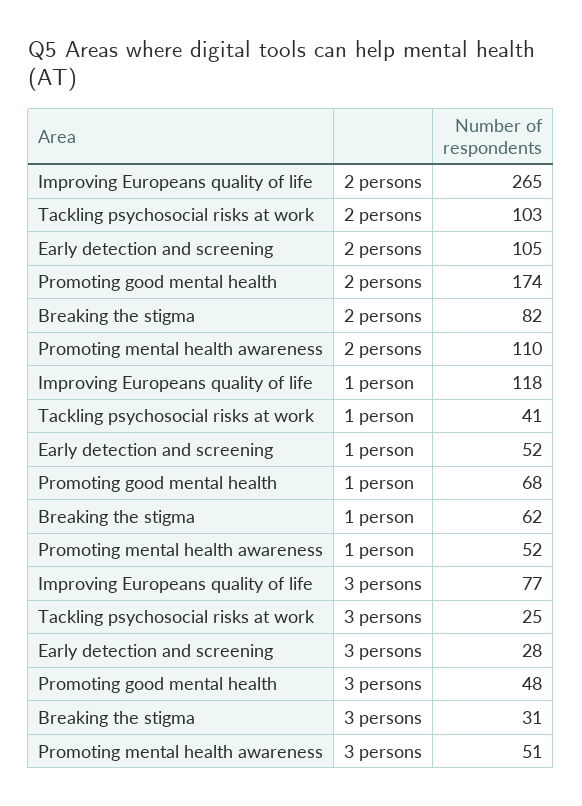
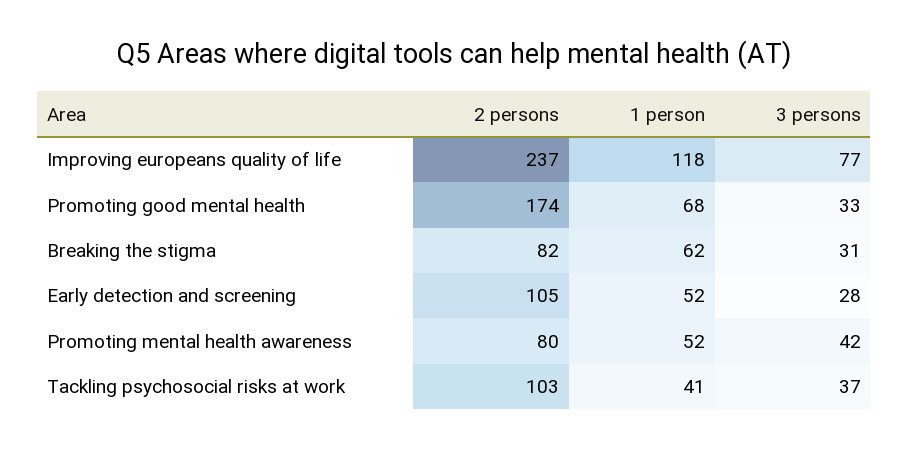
  {
    "Improving Europeans quality of life": {
-     "2 persons": 265,
+     "2 persons": 237,
      "1 person": 118,
      "3 persons": 77
    },
    "Tackling psychosocial risks at work": {
      "2 persons": 103,
      "1 person": 41,
-     "3 persons": 25
+     "3 persons": 37
    },
    "Early detection and screening": {
      "2 persons": 105,
      "1 person": 52,
      "3 persons": 28
    },
    "Promoting good mental health": {
      "2 persons": 174,
      "1 person": 68,
-     "3 persons": 48
+     "3 persons": 33
    },
    "Breaking the stigma": {
      "2 persons": 82,
      "1 person": 62,
      "3 persons": 31
    },
    "Promoting mental health awareness": {
-     "2 persons": 110,
+     "2 persons": 80,
      "1 person": 52,
-     "3 persons": 51
+     "3 persons": 42
    }
  }

